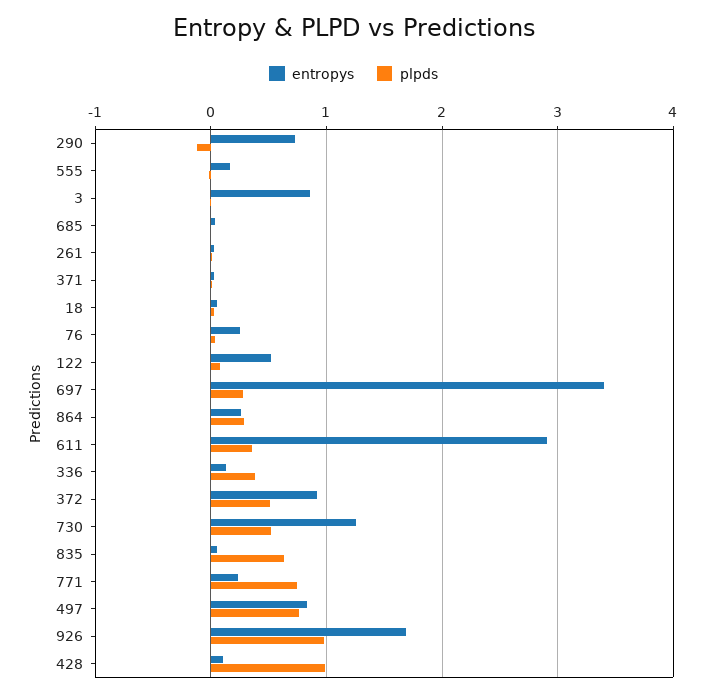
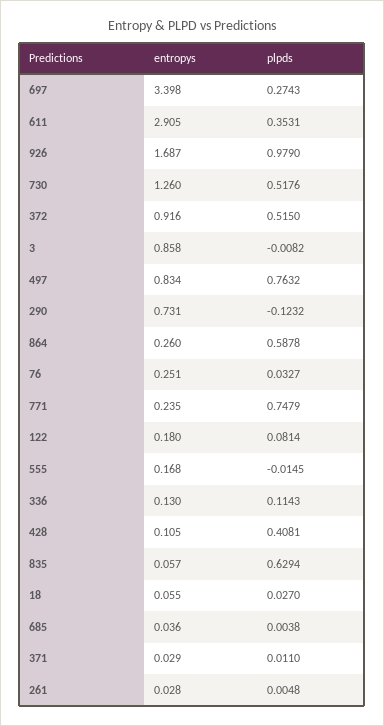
  {
    "entropys": {
      "290": 0.731,
      "555": 0.168,
      "3": 0.858,
      "685": 0.036,
      "261": 0.028,
      "371": 0.029,
      "18": 0.055,
      "76": 0.251,
-     "122": 0.5,
+     "122": 0.18,
      "697": 3.398,
      "864": 0.26,
      "611": 2.905,
      "336": 0.13,
      "372": 0.916,
      "730": 1.26,
      "835": 0.057,
      "771": 0.235,
      "497": 0.834,
      "926": 1.687,
      "428": 0.105
    },
    "plpds": {
      "290": -0.1232,
      "555": -0.0145,
      "3": -0.0082,
      "685": 0.0038,
      "261": 0.0048,
      "371": 0.011,
      "18": 0.027,
      "76": 0.0327,
      "122": 0.0814,
      "697": 0.2743,
-     "864": 0.3,
+     "864": 0.5878,
      "611": 0.3531,
-     "336": 0.4,
+     "336": 0.1143,
      "372": 0.515,
      "730": 0.5176,
      "835": 0.6294,
      "771": 0.7479,
      "497": 0.7632,
      "926": 0.979,
-     "428": 1
+     "428": 0.4081
    }
  }

